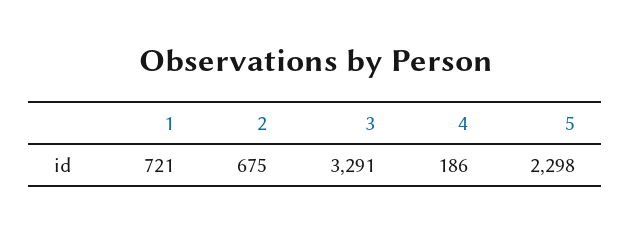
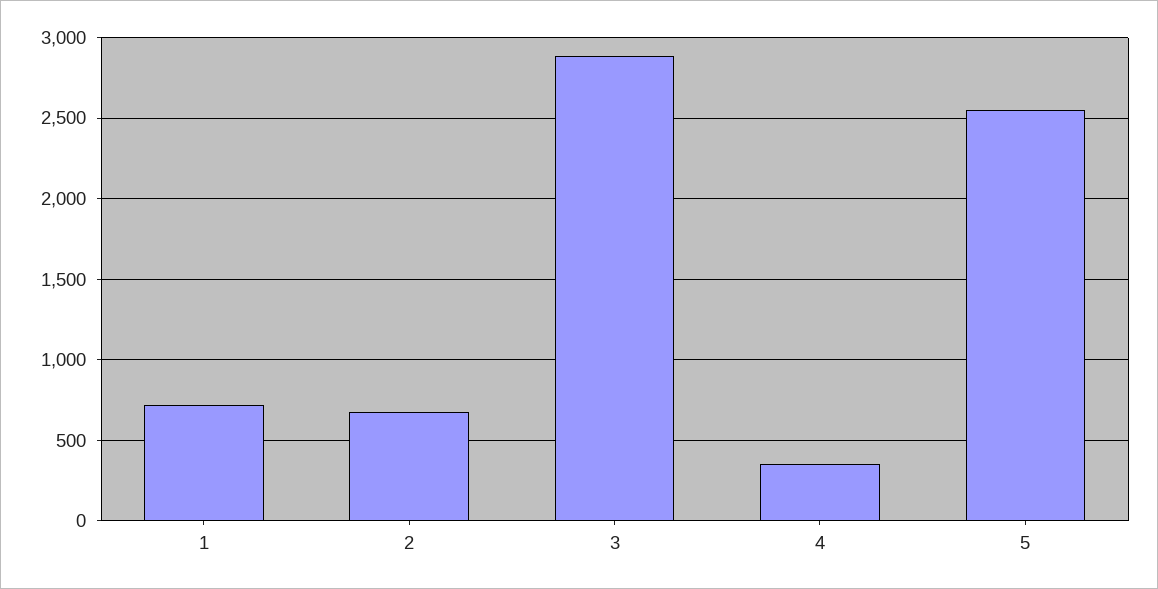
  {
    "1": 721,
    "2": 675,
-   "3": 3291,
+   "3": 2900,
-   "4": 186,
+   "4": 350,
-   "5": 2298
+   "5": 2550
  }

